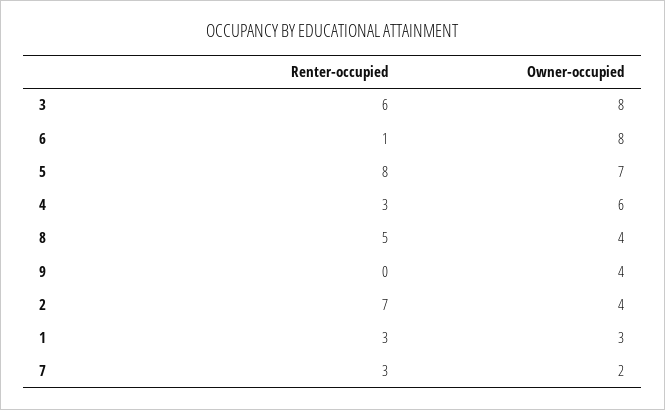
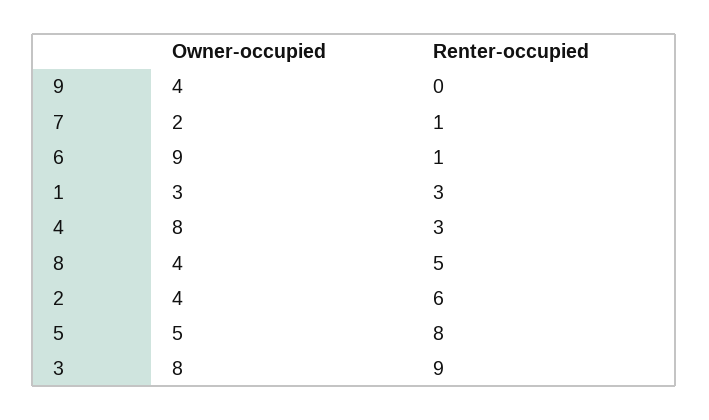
  {
    "Renter-occupied": {
-     "3": 6,
+     "3": 9,
      "6": 1,
      "5": 8,
      "4": 3,
      "8": 5,
      "9": 0,
-     "2": 7,
+     "2": 6,
      "1": 3,
-     "7": 3
+     "7": 1
    },
    "Owner-occupied": {
      "3": 8,
-     "6": 8,
+     "6": 9,
-     "5": 7,
+     "5": 5,
-     "4": 6,
+     "4": 8,
      "8": 4,
      "9": 4,
      "2": 4,
      "1": 3,
      "7": 2
    }
  }

